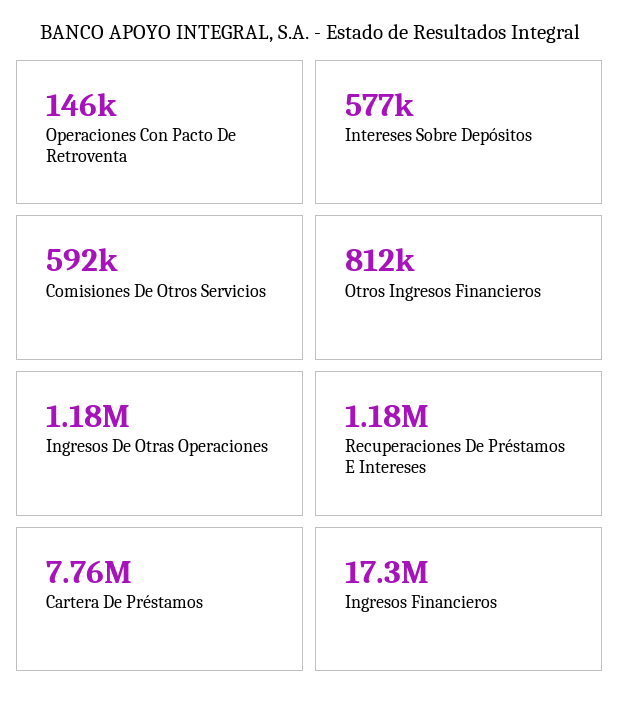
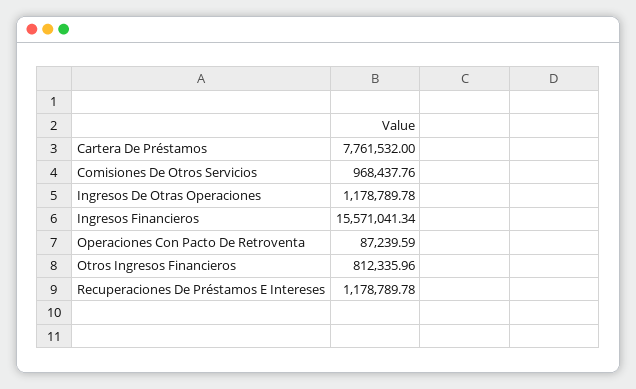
  {
-   "Operaciones Con Pacto De Retroventa": 146000,
+   "Operaciones Con Pacto De Retroventa": 87239.59,
-   "Intereses Sobre Depósitos": 577000,
-   "Comisiones De Otros Servicios": 592000,
+   "Comisiones De Otros Servicios": 968437.76,
    "Otros Ingresos Financieros": 812335.96,
    "Ingresos De Otras Operaciones": 1178789.78,
    "Recuperaciones De Préstamos E Intereses": 1178789.78,
    "Cartera De Préstamos": 7761532,
-   "Ingresos Financieros": 17300000
+   "Ingresos Financieros": 15571041.34
  }

